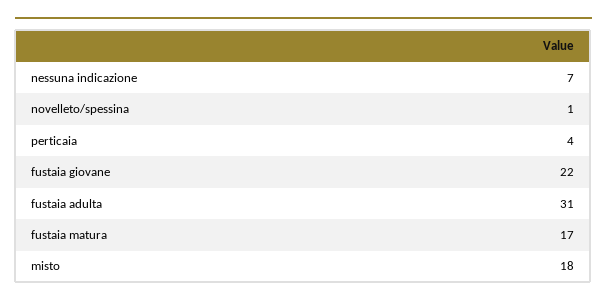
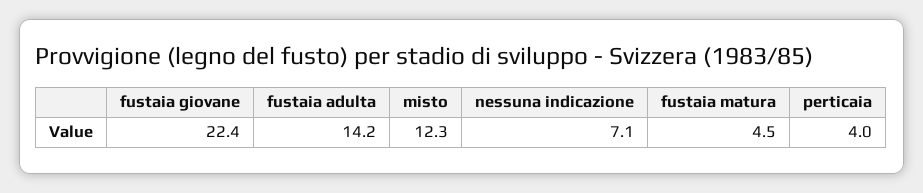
  {
    "nessuna indicazione": 7.1,
-   "novelleto/spessina": 1,
    "perticaia": 4,
    "fustaia giovane": 22.4,
-   "fustaia adulta": 31,
+   "fustaia adulta": 14.2,
-   "fustaia matura": 17,
+   "fustaia matura": 4.5,
-   "misto": 18
+   "misto": 12.3
  }

